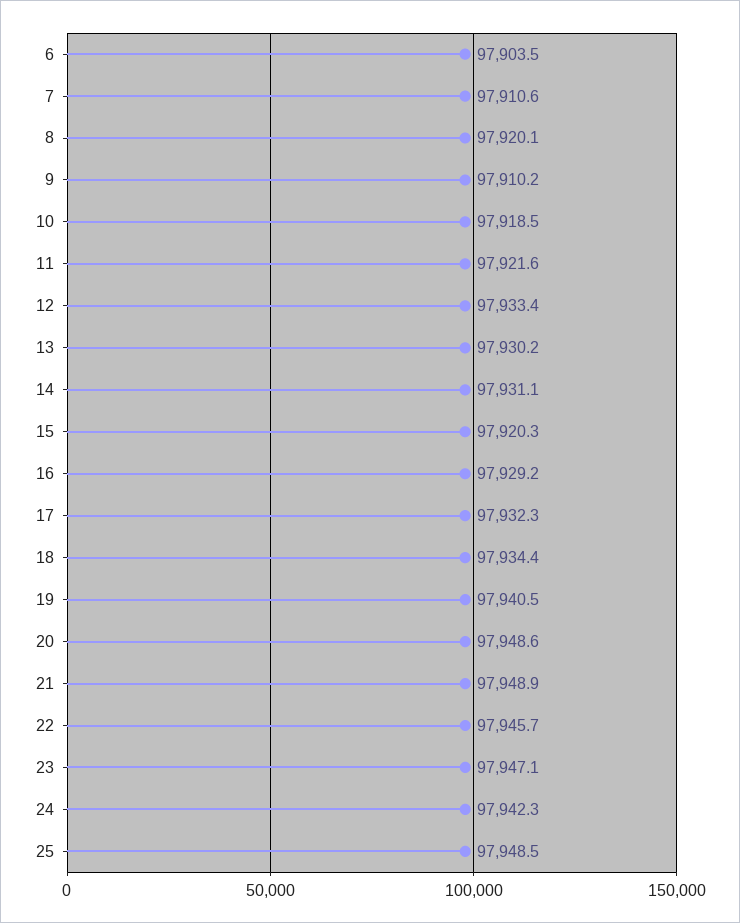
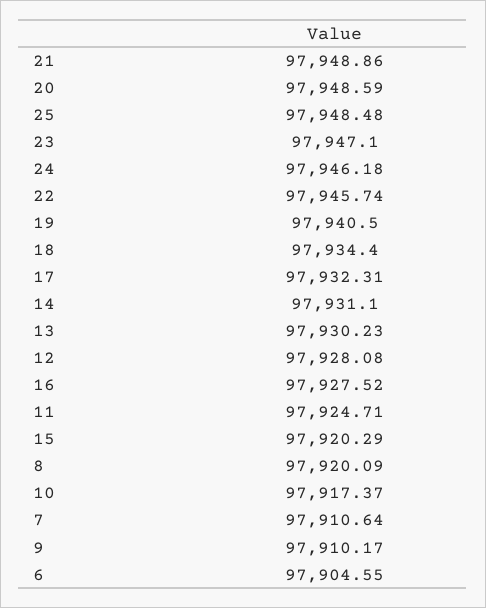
  {
-   "6": 97903.5,
+   "6": 97904.55,
    "7": 97910.64,
    "8": 97920.09,
    "9": 97910.17,
-   "10": 97918.5,
+   "10": 97917.37,
-   "11": 97921.6,
+   "11": 97924.71,
-   "12": 97933.4,
+   "12": 97928.08,
    "13": 97930.23,
    "14": 97931.1,
    "15": 97920.29,
-   "16": 97929.2,
+   "16": 97927.52,
    "17": 97932.31,
    "18": 97934.4,
    "19": 97940.5,
    "20": 97948.59,
    "21": 97948.86,
    "22": 97945.74,
    "23": 97947.1,
-   "24": 97942.3,
+   "24": 97946.18,
    "25": 97948.48
  }

